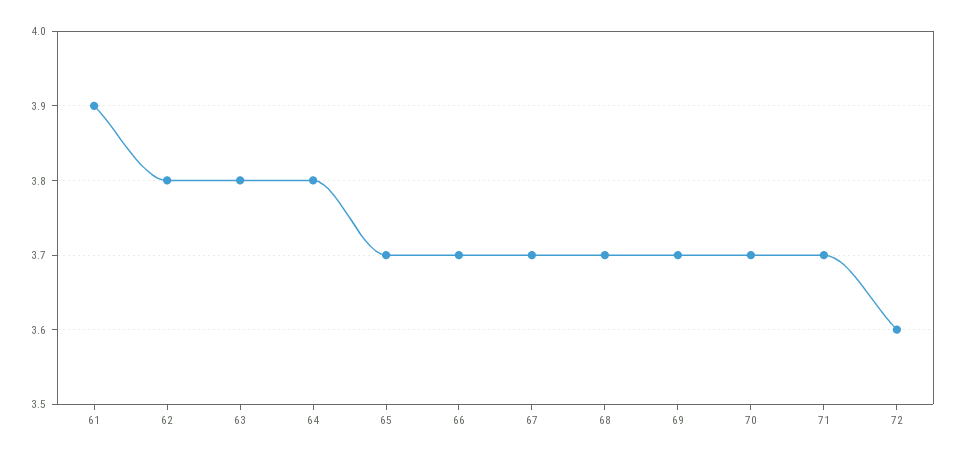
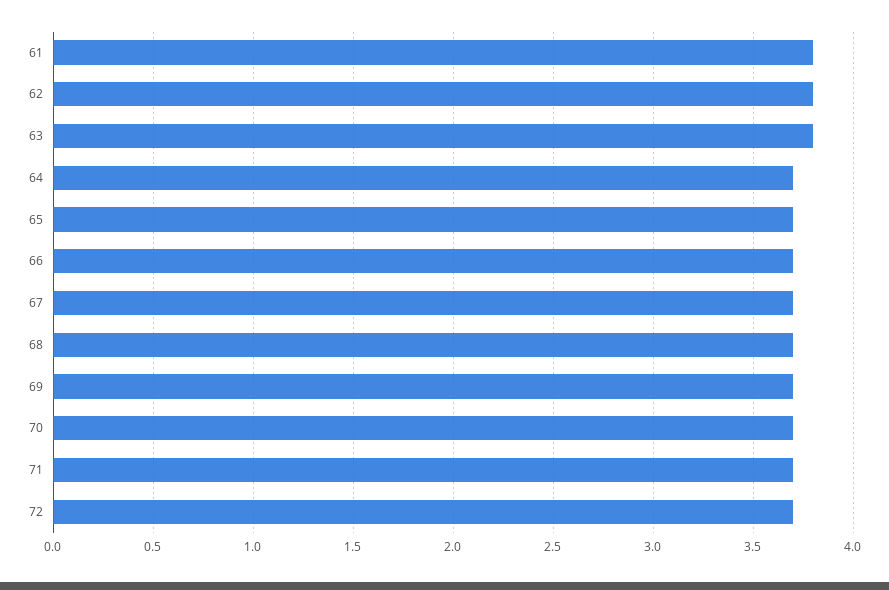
  {
-   "61": 3.9,
+   "61": 3.8,
    "62": 3.8,
    "63": 3.8,
-   "64": 3.8,
+   "64": 3.7,
    "65": 3.7,
    "66": 3.7,
    "67": 3.7,
    "68": 3.7,
    "69": 3.7,
    "70": 3.7,
    "71": 3.7,
-   "72": 3.6
+   "72": 3.7
  }

